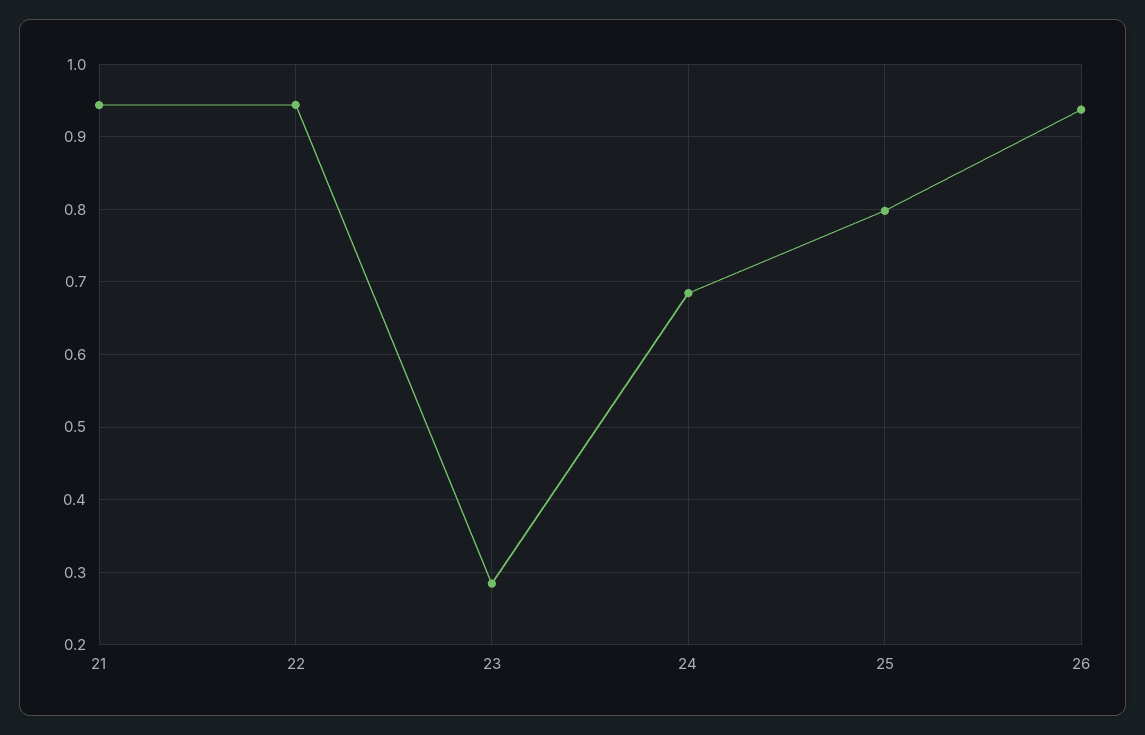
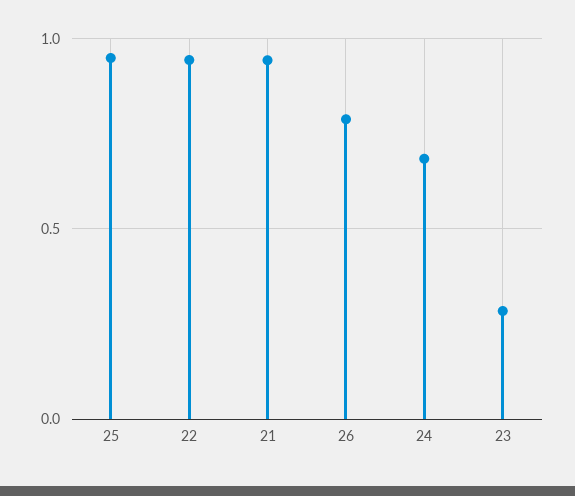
  {
    "21": 0.94,
    "22": 0.94,
    "23": 0.28,
    "24": 0.68,
-   "25": 0.8,
+   "25": 0.95,
-   "26": 0.94
+   "26": 0.8
  }

